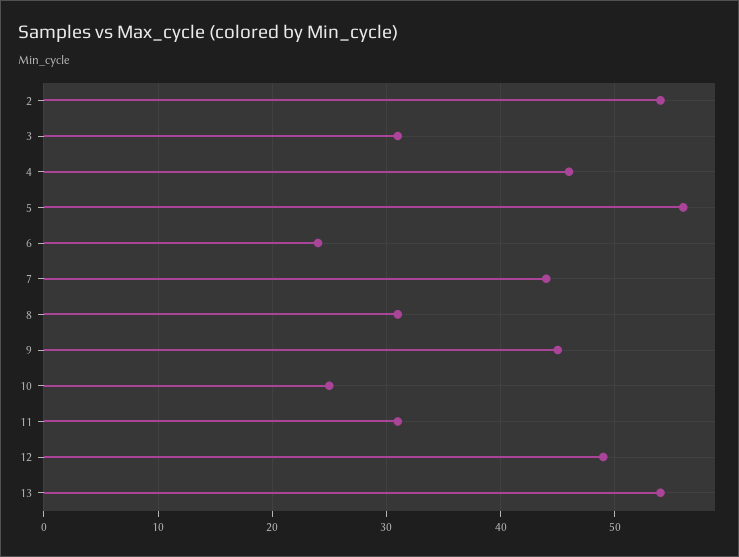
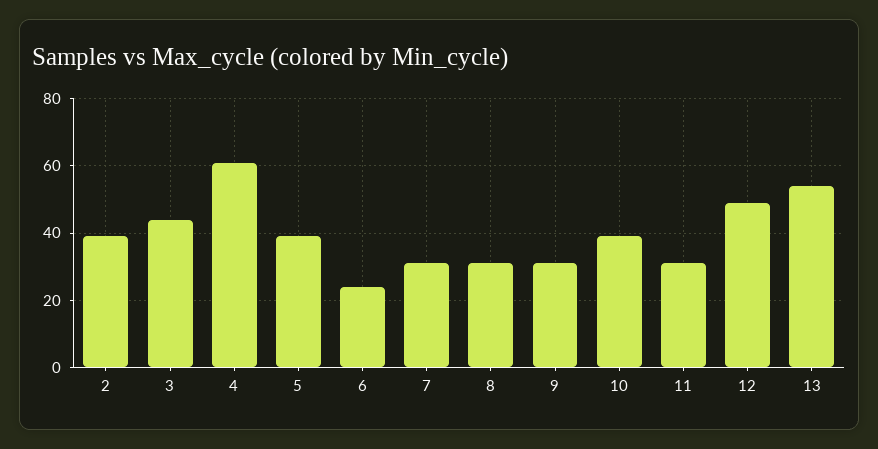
  {
-   "2": 54,
+   "2": 40,
-   "3": 31,
+   "3": 45,
-   "4": 46,
+   "4": 60,
-   "5": 56,
+   "5": 40,
    "6": 24,
-   "7": 44,
+   "7": 30,
    "8": 31,
-   "9": 45,
+   "9": 30,
-   "10": 25,
+   "10": 40,
    "11": 31,
    "12": 49,
    "13": 54
  }

